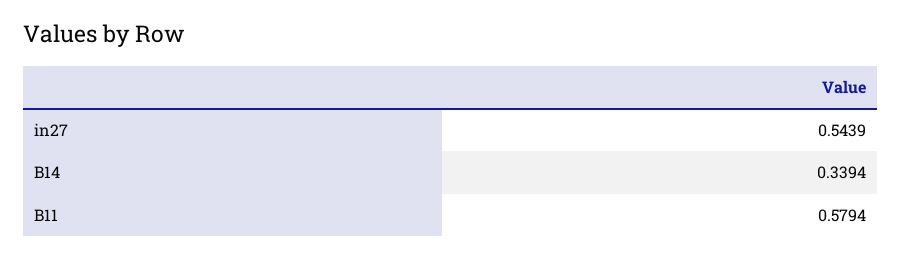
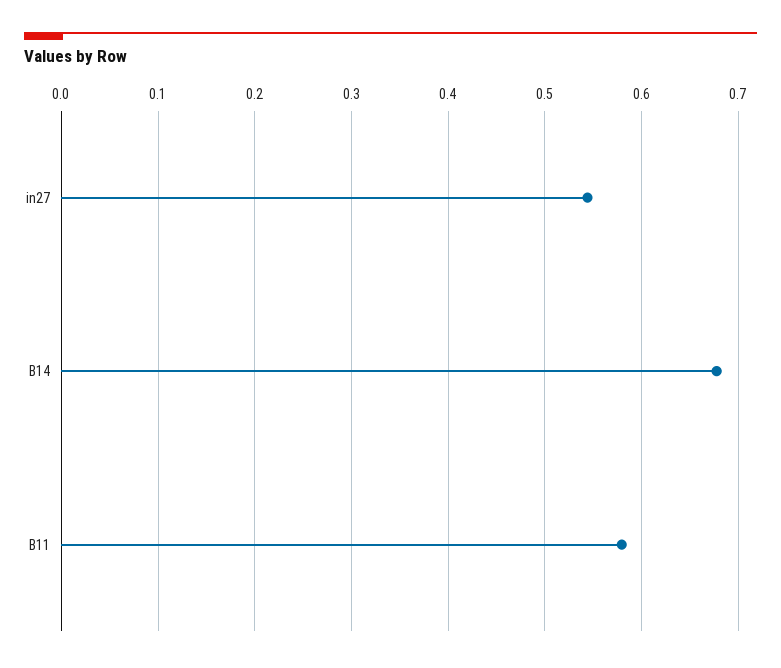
  {
    "in27": 0.5439,
-   "B14": 0.3394,
+   "B14": 0.68,
    "B11": 0.5794
  }

